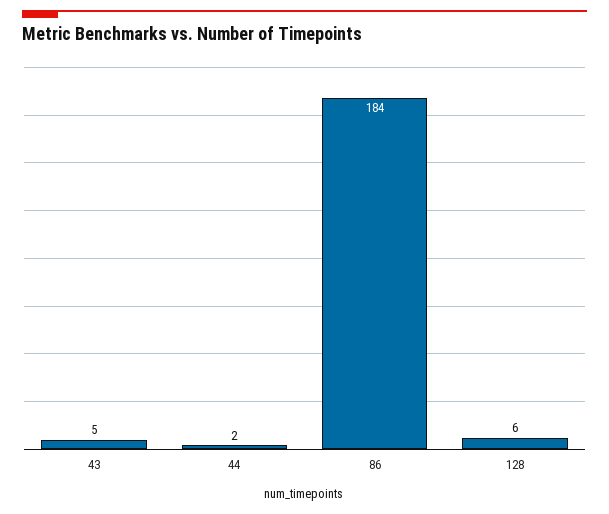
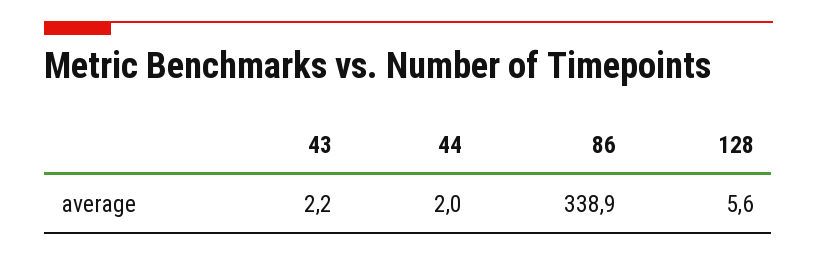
  {
-   "43": 5,
+   "43": 2.2,
    "44": 2,
-   "86": 184,
+   "86": 338.9,
    "128": 5.6
  }

